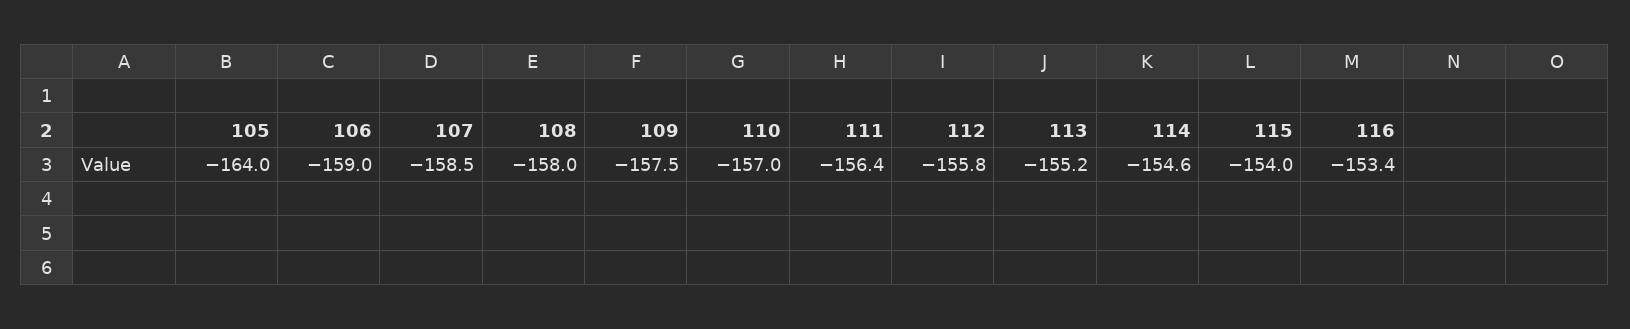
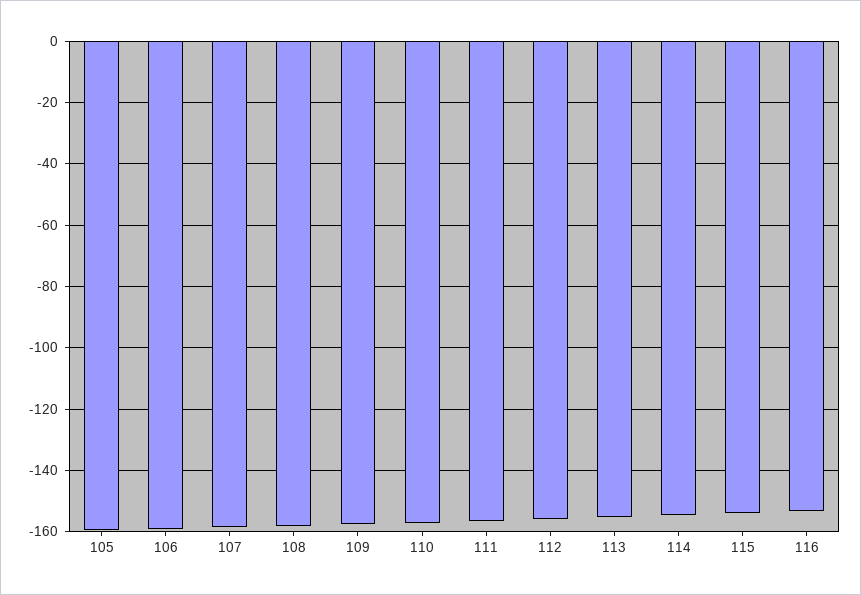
  {
-   "105": -164,
+   "105": -160,
    "106": -159,
    "107": -158.5,
    "108": -158,
    "109": -157.5,
    "110": -157,
    "111": -156.4,
    "112": -155.8,
    "113": -155.2,
    "114": -154.6,
    "115": -154,
    "116": -153.4
  }

